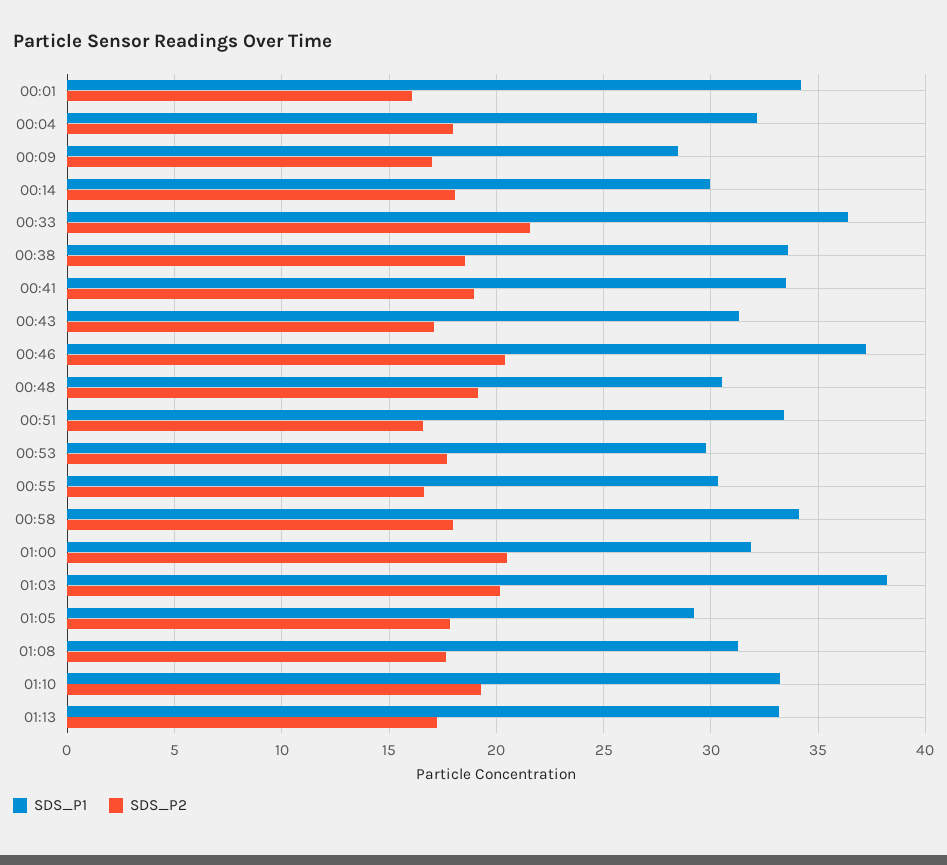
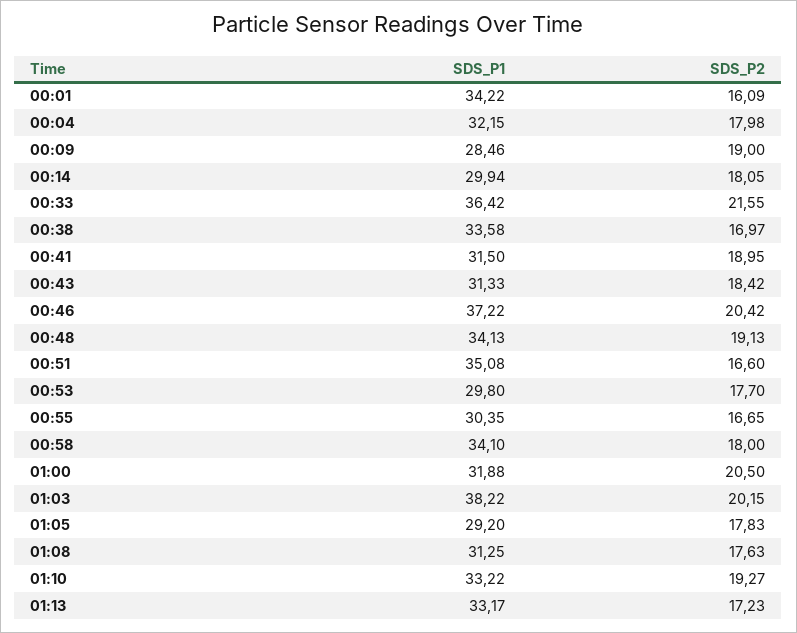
  {
    "SDS_P1": {
      "00:01": 34.22,
      "00:04": 32.15,
      "00:09": 28.46,
      "00:14": 29.94,
      "00:33": 36.42,
      "00:38": 33.58,
-     "00:41": 33.5,
+     "00:41": 31.5,
      "00:43": 31.33,
      "00:46": 37.22,
-     "00:48": 30.5,
+     "00:48": 34.13,
-     "00:51": 33.5,
+     "00:51": 35.08,
      "00:53": 29.8,
      "00:55": 30.35,
      "00:58": 34.1,
      "01:00": 31.88,
      "01:03": 38.22,
      "01:05": 29.2,
      "01:08": 31.25,
      "01:10": 33.22,
      "01:13": 33.17
    },
    "SDS_P2": {
      "00:01": 16.09,
      "00:04": 17.98,
-     "00:09": 17,
+     "00:09": 19,
      "00:14": 18.05,
      "00:33": 21.55,
-     "00:38": 18.5,
+     "00:38": 16.97,
      "00:41": 18.95,
-     "00:43": 17,
+     "00:43": 18.42,
      "00:46": 20.42,
      "00:48": 19.13,
      "00:51": 16.6,
      "00:53": 17.7,
      "00:55": 16.65,
      "00:58": 18,
      "01:00": 20.5,
      "01:03": 20.15,
      "01:05": 17.83,
      "01:08": 17.63,
      "01:10": 19.27,
      "01:13": 17.23
    }
  }

